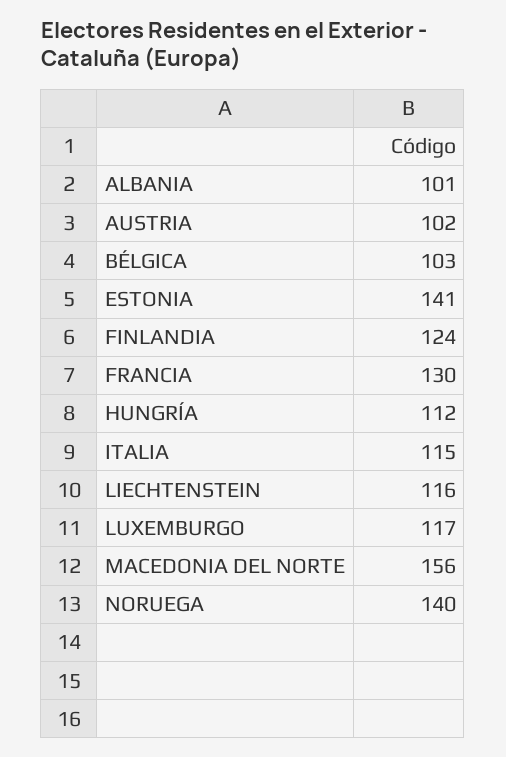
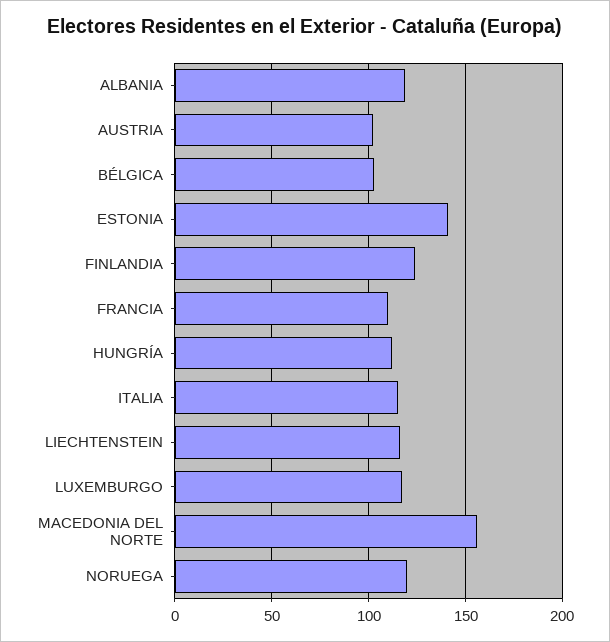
  {
-   "ALBANIA": 101,
+   "ALBANIA": 120,
    "AUSTRIA": 102,
    "BÉLGICA": 103,
    "ESTONIA": 141,
    "FINLANDIA": 124,
-   "FRANCIA": 130,
+   "FRANCIA": 110,
    "HUNGRÍA": 112,
    "ITALIA": 115,
    "LIECHTENSTEIN": 116,
    "LUXEMBURGO": 117,
    "MACEDONIA DEL NORTE": 156,
-   "NORUEGA": 140
+   "NORUEGA": 120
  }

